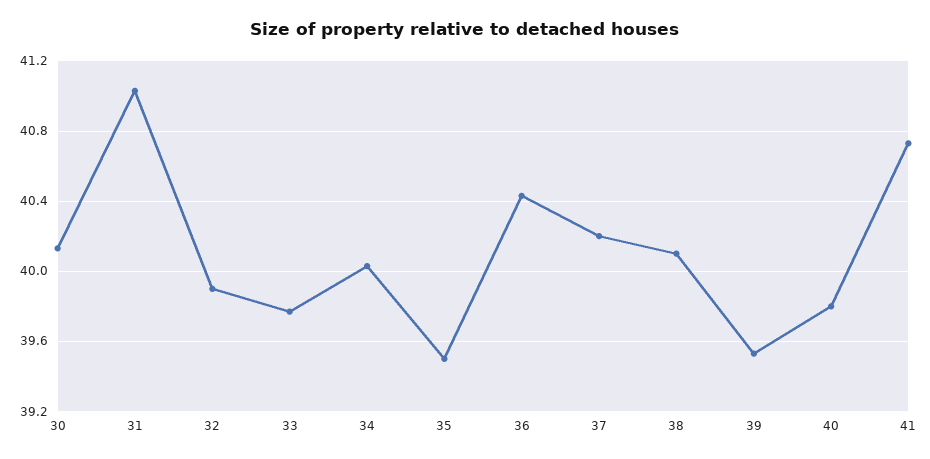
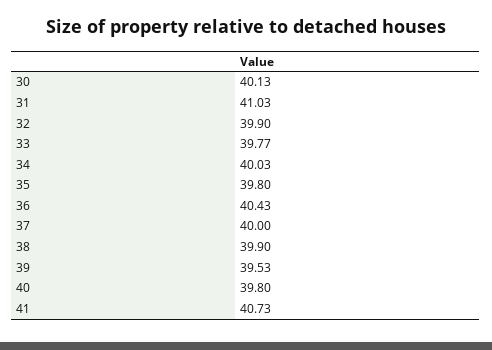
  {
    "30": 40.13,
    "31": 41.03,
    "32": 39.9,
    "33": 39.77,
    "34": 40.03,
-   "35": 39.5,
+   "35": 39.8,
    "36": 40.43,
-   "37": 40.2,
+   "37": 40,
-   "38": 40.1,
+   "38": 39.9,
    "39": 39.53,
    "40": 39.8,
    "41": 40.73
  }

